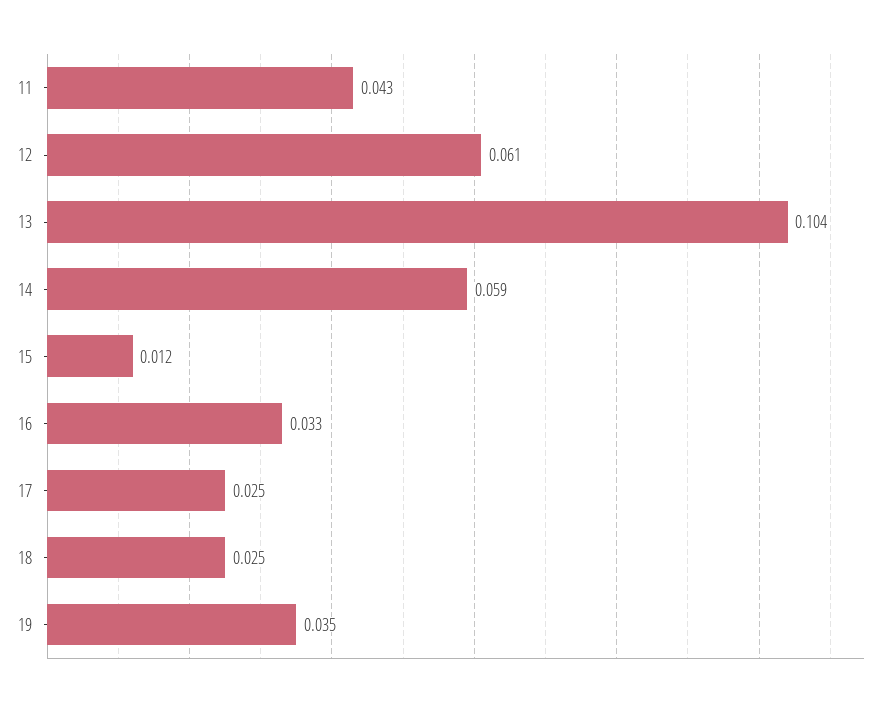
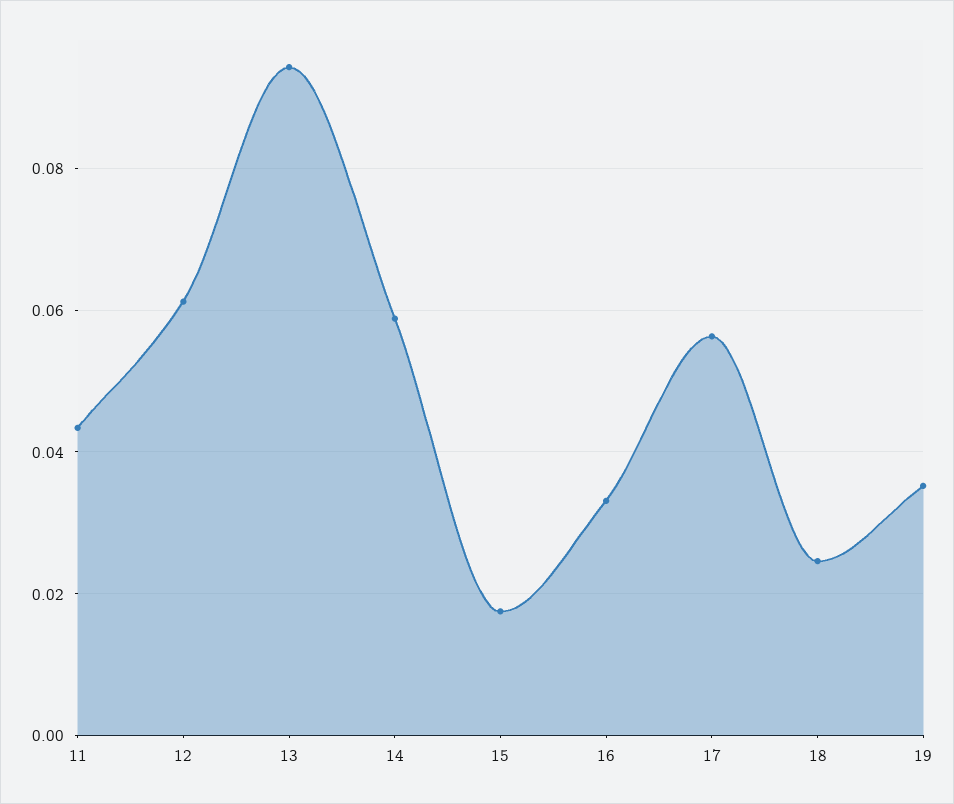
  {
    "11": 0.043,
    "12": 0.061,
-   "13": 0.104,
+   "13": 0.094,
    "14": 0.059,
-   "15": 0.012,
+   "15": 0.018,
    "16": 0.033,
-   "17": 0.025,
+   "17": 0.056,
    "18": 0.025,
    "19": 0.035
  }

